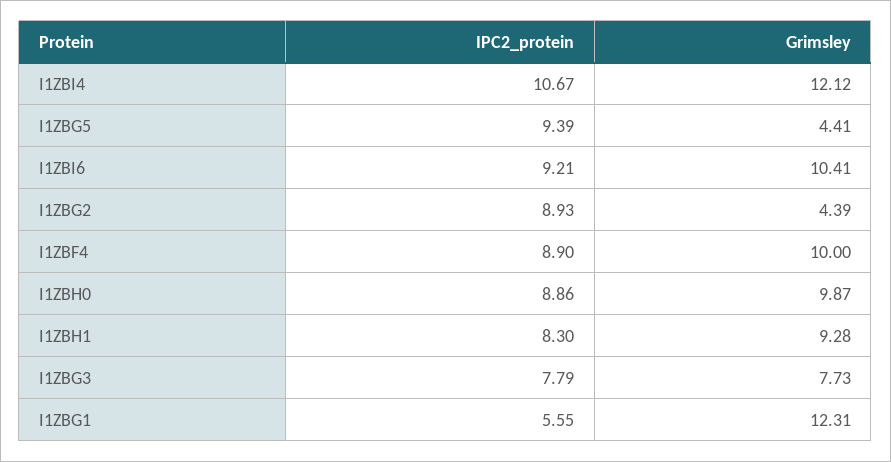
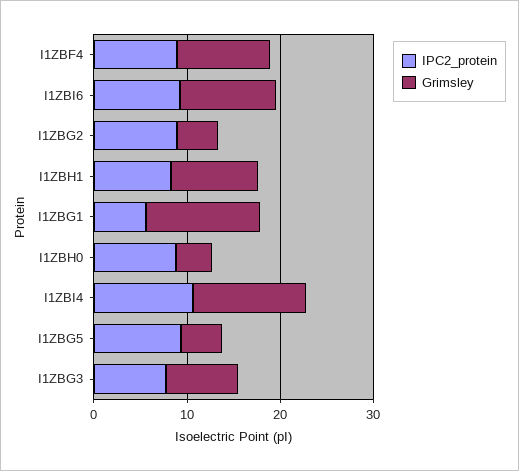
  {
    "IPC2_protein": {
      "I1ZBI4": 10.67,
      "I1ZBG5": 9.39,
      "I1ZBI6": 9.21,
      "I1ZBG2": 8.93,
      "I1ZBF4": 8.9,
      "I1ZBH0": 8.86,
      "I1ZBH1": 8.3,
      "I1ZBG3": 7.79,
      "I1ZBG1": 5.55
    },
    "Grimsley": {
      "I1ZBI4": 12.12,
      "I1ZBG5": 4.41,
      "I1ZBI6": 10.41,
      "I1ZBG2": 4.39,
      "I1ZBF4": 10,
-     "I1ZBH0": 9.87,
+     "I1ZBH0": 4,
      "I1ZBH1": 9.28,
      "I1ZBG3": 7.73,
      "I1ZBG1": 12.31
    }
  }

